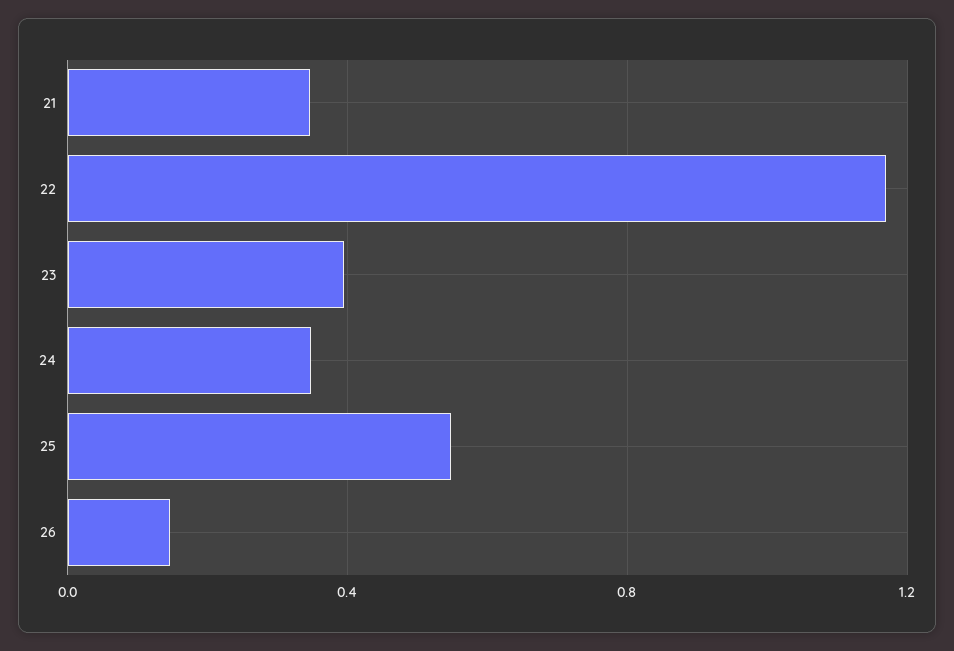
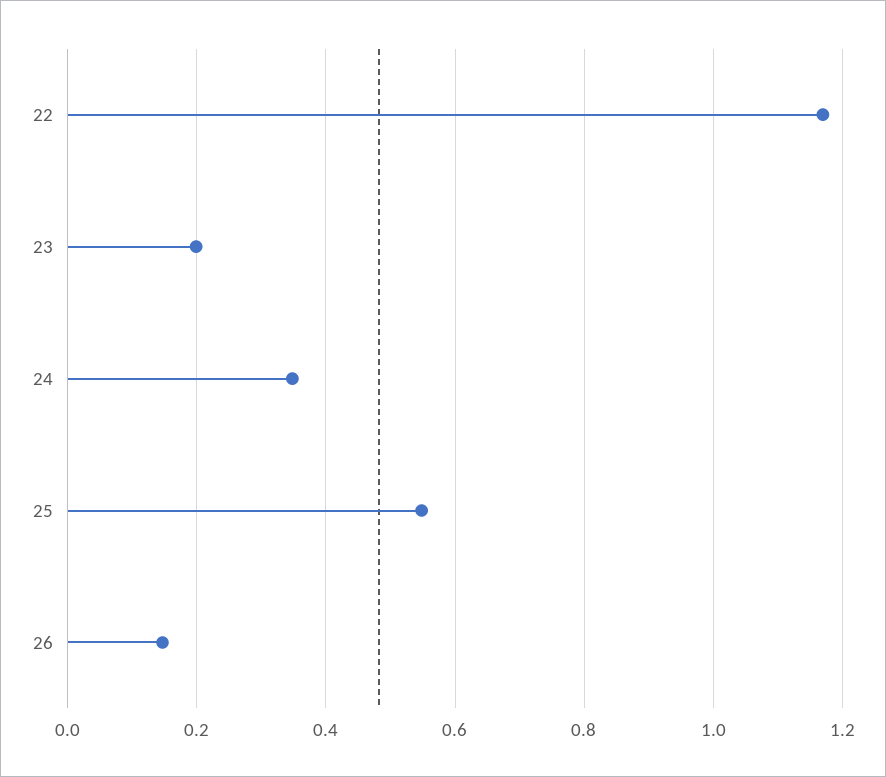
  {
-   "21": 0.35,
    "22": 1.16,
-   "23": 0.4,
+   "23": 0.2,
    "24": 0.34,
    "25": 0.54,
    "26": 0.14
  }

